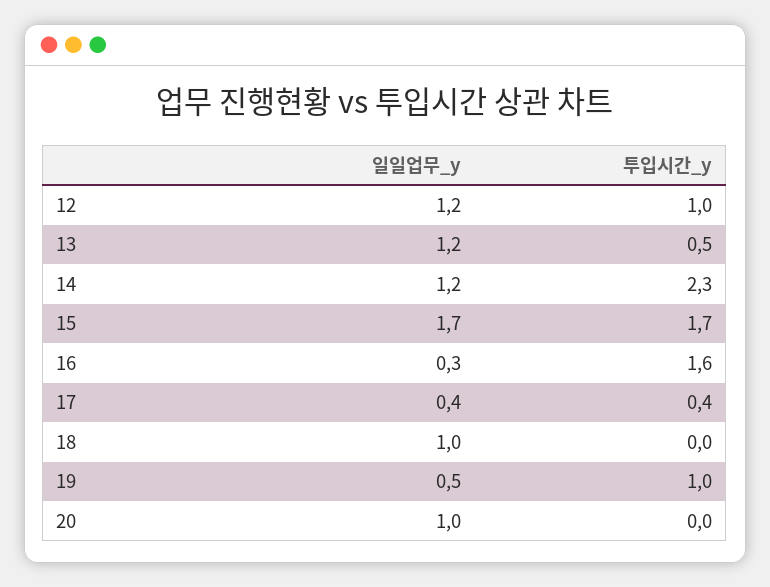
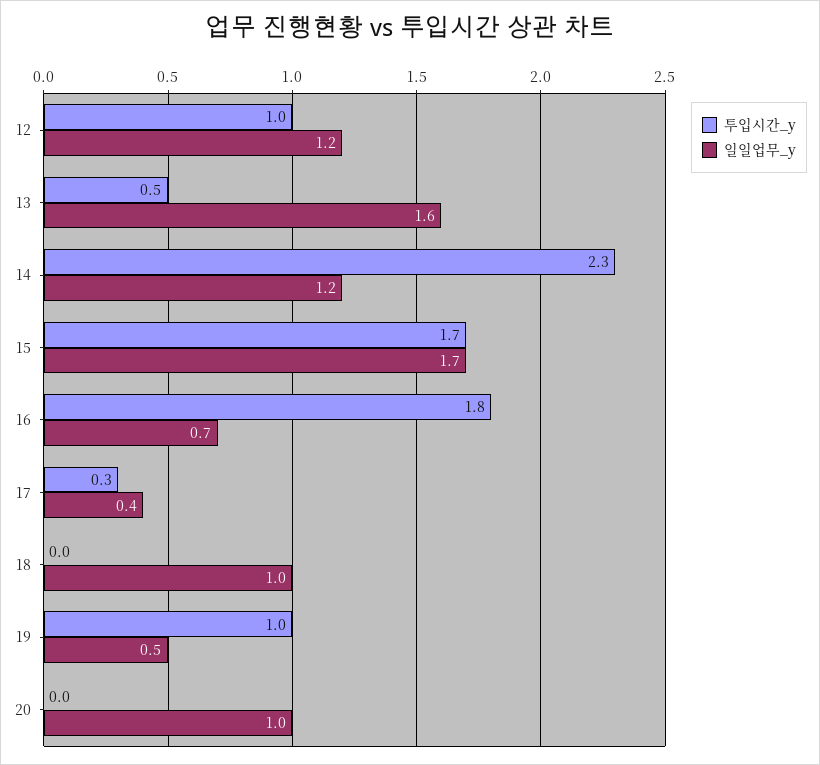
  {
    "일일업무_y": {
      "12": 1.2,
-     "13": 1.2,
+     "13": 1.6,
      "14": 1.2,
      "15": 1.7,
-     "16": 0.3,
+     "16": 0.7,
      "17": 0.4,
      "18": 1,
      "19": 0.5,
      "20": 1
    },
    "투입시간_y": {
      "12": 1,
      "13": 0.5,
      "14": 2.3,
      "15": 1.7,
-     "16": 1.6,
+     "16": 1.8,
-     "17": 0.4,
+     "17": 0.3,
      "18": 0,
      "19": 1,
      "20": 0
    }
  }

